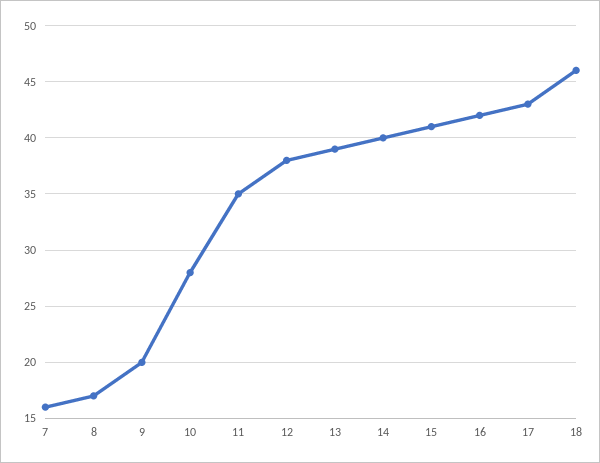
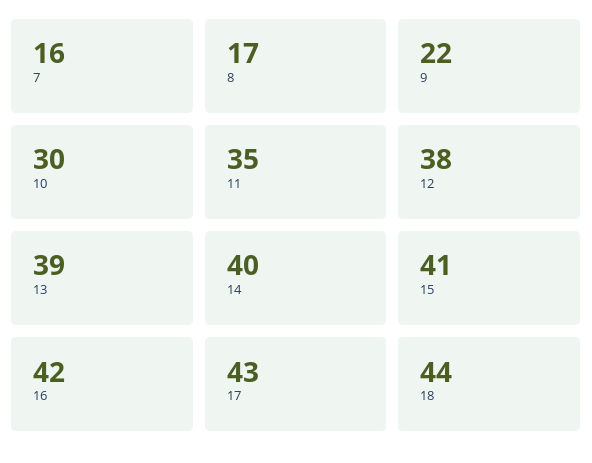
  {
    "7": 16,
    "8": 17,
-   "9": 20,
+   "9": 22,
-   "10": 28,
+   "10": 30,
    "11": 35,
    "12": 38,
    "13": 39,
    "14": 40,
    "15": 41,
    "16": 42,
    "17": 43,
-   "18": 46
+   "18": 44
  }

